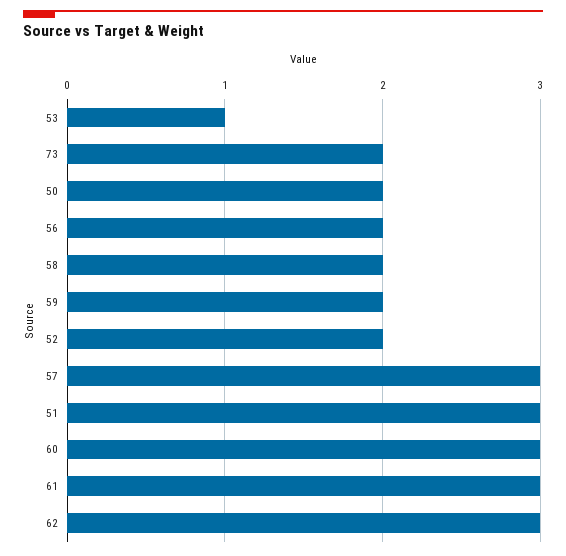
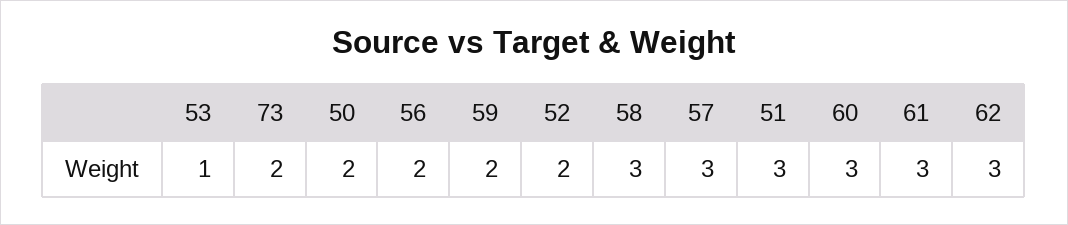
  {
    "53": 1,
    "73": 2,
    "50": 2,
    "56": 2,
-   "58": 2,
+   "58": 3,
    "59": 2,
    "52": 2,
    "57": 3,
    "51": 3,
    "60": 3,
    "61": 3,
    "62": 3
  }

